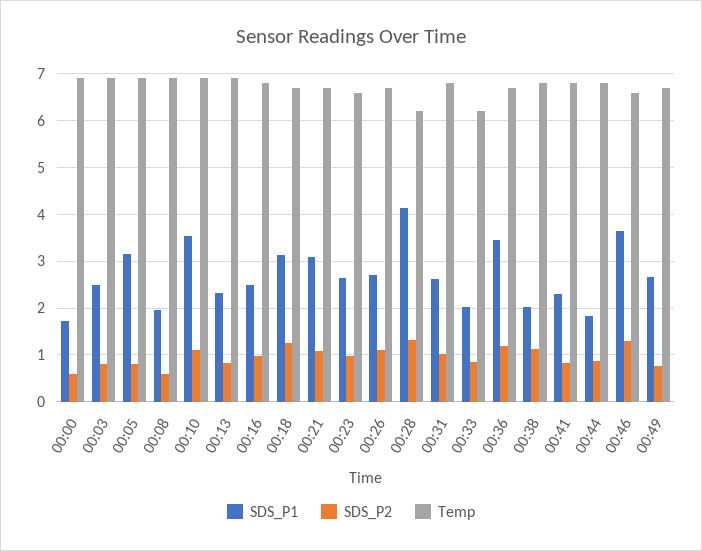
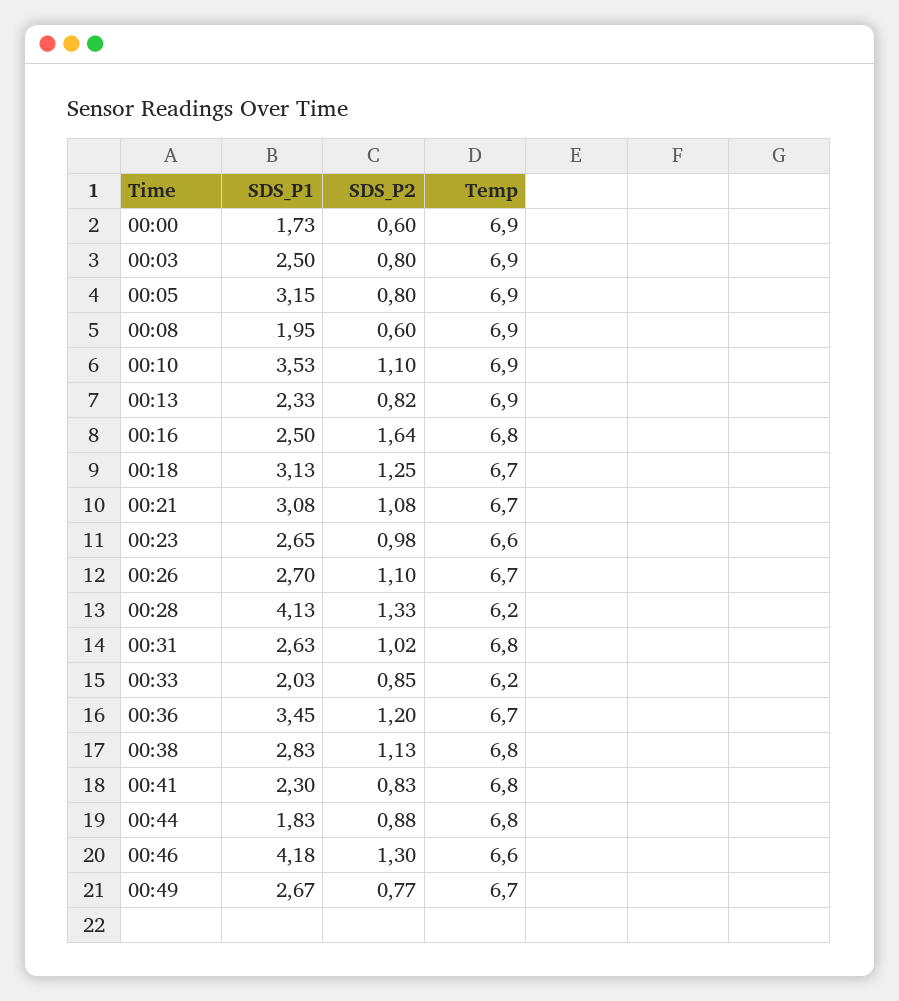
  {
    "SDS_P1": {
      "00:00": 1.73,
      "00:03": 2.5,
      "00:05": 3.15,
      "00:08": 1.95,
      "00:10": 3.53,
      "00:13": 2.33,
      "00:16": 2.5,
      "00:18": 3.13,
      "00:21": 3.08,
      "00:23": 2.65,
      "00:26": 2.7,
      "00:28": 4.13,
      "00:31": 2.63,
      "00:33": 2.03,
      "00:36": 3.45,
-     "00:38": 2,
+     "00:38": 2.83,
      "00:41": 2.3,
      "00:44": 1.83,
-     "00:46": 3.6,
+     "00:46": 4.18,
      "00:49": 2.67
    },
    "SDS_P2": {
      "00:00": 0.6,
      "00:03": 0.8,
      "00:05": 0.8,
      "00:08": 0.6,
      "00:10": 1.1,
      "00:13": 0.82,
-     "00:16": 1,
+     "00:16": 1.64,
      "00:18": 1.25,
      "00:21": 1.08,
      "00:23": 0.98,
      "00:26": 1.1,
      "00:28": 1.33,
      "00:31": 1.02,
      "00:33": 0.85,
      "00:36": 1.2,
      "00:38": 1.13,
      "00:41": 0.83,
      "00:44": 0.88,
      "00:46": 1.3,
      "00:49": 0.77
    },
    "Temp": {
      "00:00": 6.9,
      "00:03": 6.9,
      "00:05": 6.9,
      "00:08": 6.9,
      "00:10": 6.9,
      "00:13": 6.9,
      "00:16": 6.8,
      "00:18": 6.7,
      "00:21": 6.7,
      "00:23": 6.6,
      "00:26": 6.7,
      "00:28": 6.2,
      "00:31": 6.8,
      "00:33": 6.2,
      "00:36": 6.7,
      "00:38": 6.8,
      "00:41": 6.8,
      "00:44": 6.8,
      "00:46": 6.6,
      "00:49": 6.7
    }
  }

